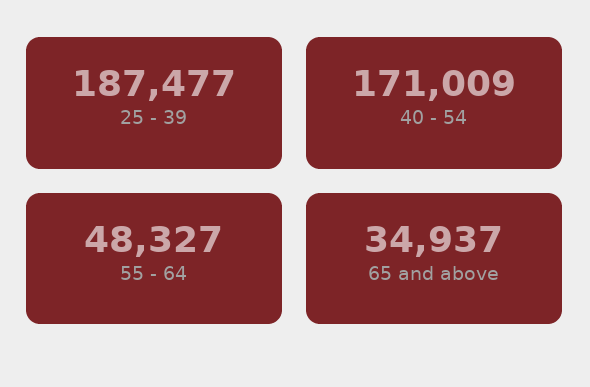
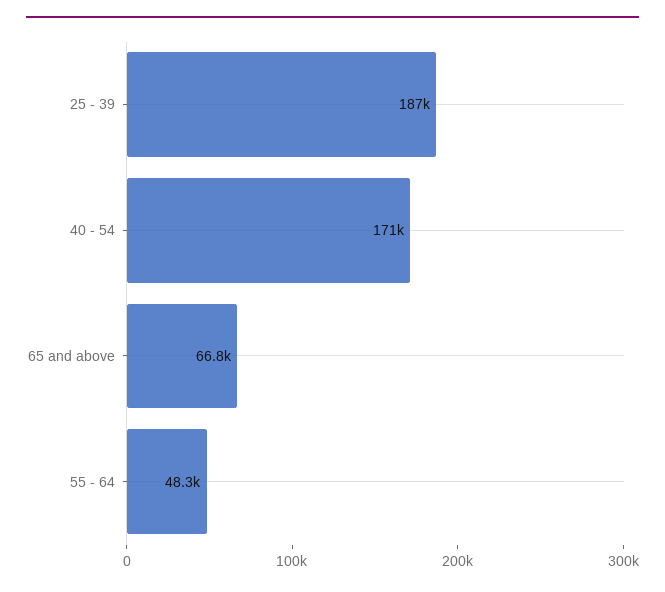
  {
    "25 - 39": 187477,
    "40 - 54": 171009,
    "55 - 64": 48327,
-   "65 and above": 34937
+   "65 and above": 66800
  }

